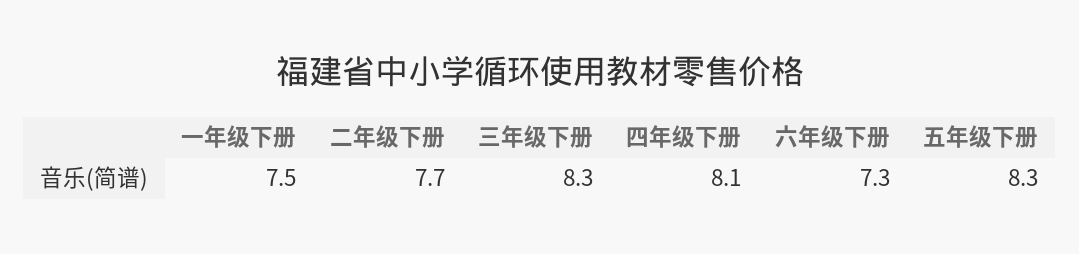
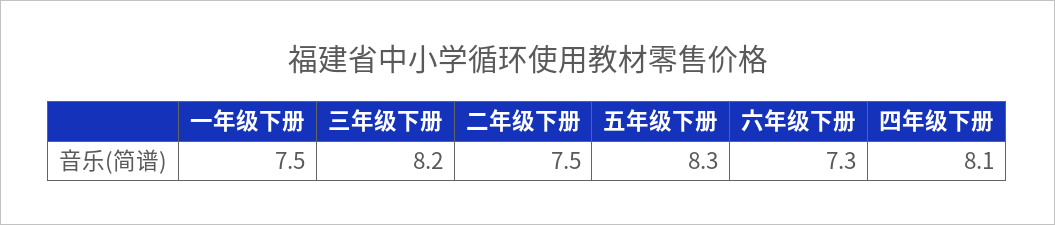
  {
    "一年级下册": 7.5,
-   "二年级下册": 7.7,
+   "二年级下册": 7.5,
-   "三年级下册": 8.3,
+   "三年级下册": 8.2,
    "四年级下册": 8.1,
    "六年级下册": 7.3,
    "五年级下册": 8.3
  }

